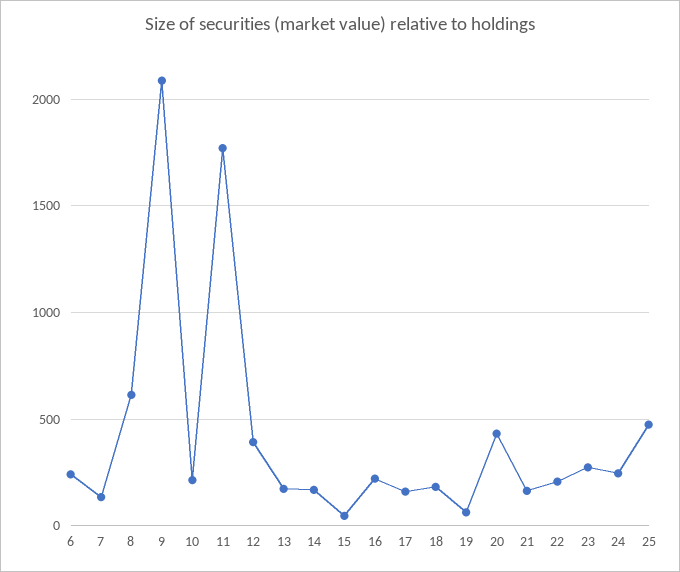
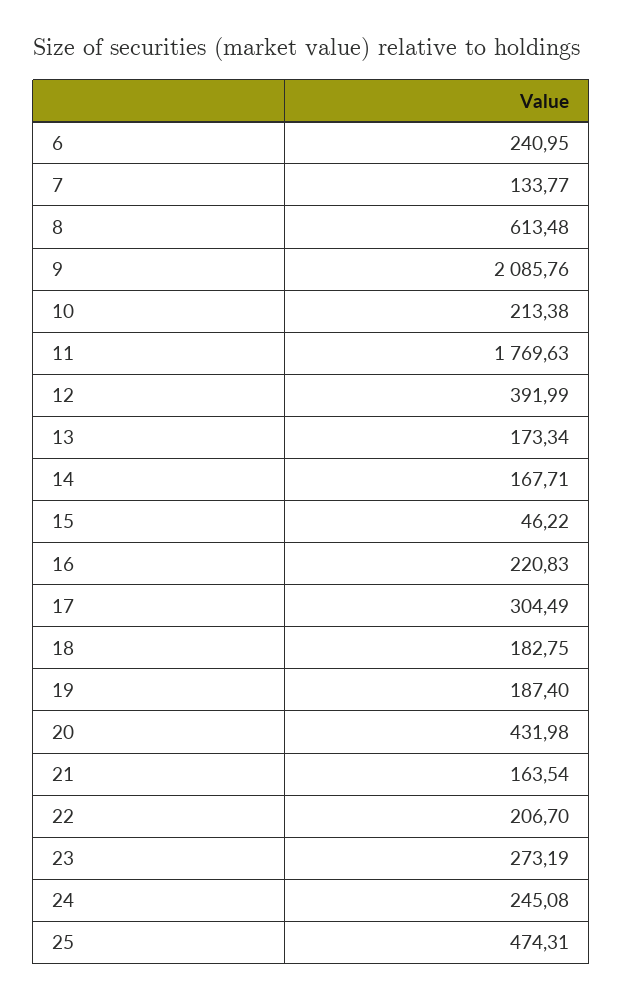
  {
    "6": 240.95,
    "7": 133.77,
    "8": 613.48,
    "9": 2085.76,
    "10": 213.38,
    "11": 1769.63,
    "12": 391.99,
    "13": 173.34,
    "14": 167.71,
    "15": 46.22,
    "16": 220.83,
-   "17": 150,
+   "17": 304.49,
    "18": 182.75,
-   "19": 50,
+   "19": 187.4,
    "20": 431.98,
    "21": 163.54,
    "22": 206.7,
    "23": 273.19,
    "24": 245.08,
    "25": 474.31
  }

